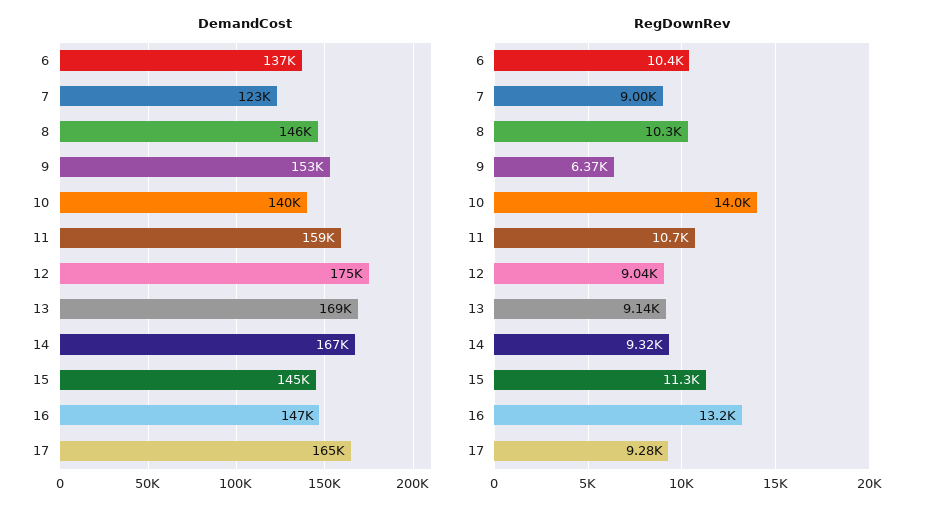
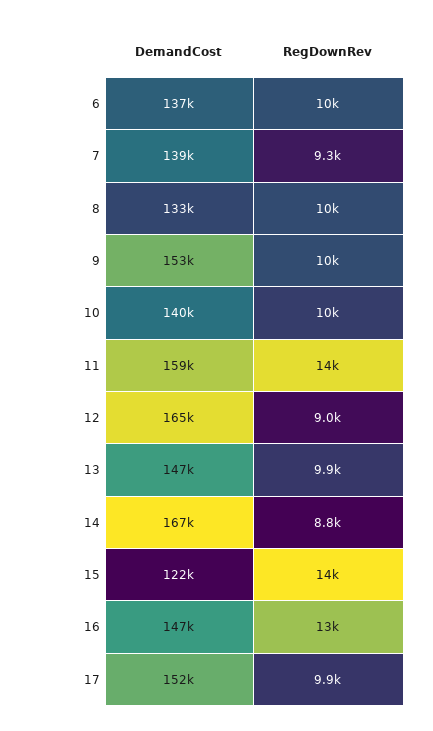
  {
    "DemandCost": {
      "6": 137000,
-     "7": 123000,
+     "7": 139000,
-     "8": 146000,
+     "8": 133000,
      "9": 153000,
      "10": 140000,
      "11": 159000,
-     "12": 175000,
+     "12": 165000,
-     "13": 169000,
+     "13": 147000,
      "14": 167000,
-     "15": 145000,
+     "15": 122000,
      "16": 147000,
-     "17": 165000
+     "17": 152000
    },
    "RegDownRev": {
      "6": 10400,
-     "7": 9000,
+     "7": 9300,
      "8": 10300,
-     "9": 6370,
+     "9": 10000,
-     "10": 14000,
+     "10": 10000,
-     "11": 10700,
+     "11": 14000,
      "12": 9040,
-     "13": 9140,
+     "13": 9900,
-     "14": 9320,
+     "14": 8800,
-     "15": 11300,
+     "15": 14000,
      "16": 13200,
-     "17": 9280
+     "17": 9900
    }
  }

